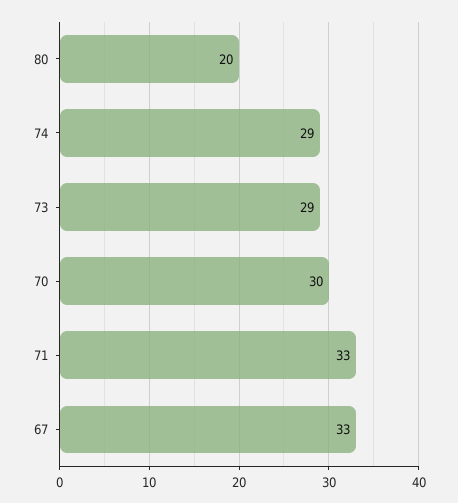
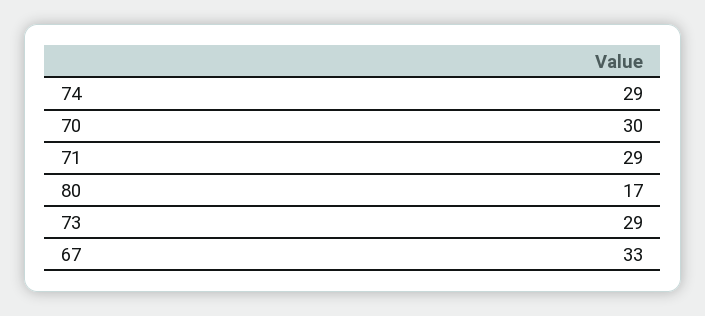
  {
-   "80": 20,
+   "80": 17,
    "74": 29,
    "73": 29,
    "70": 30,
-   "71": 33,
+   "71": 29,
    "67": 33
  }

